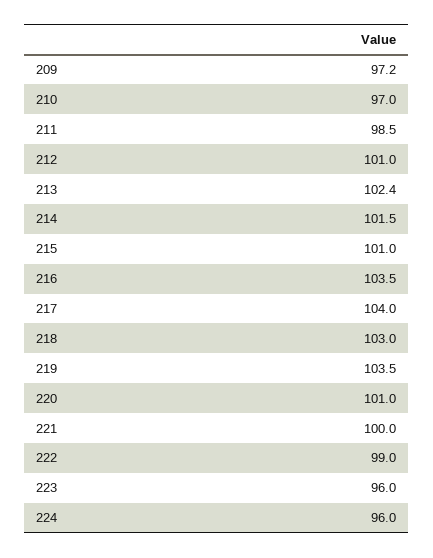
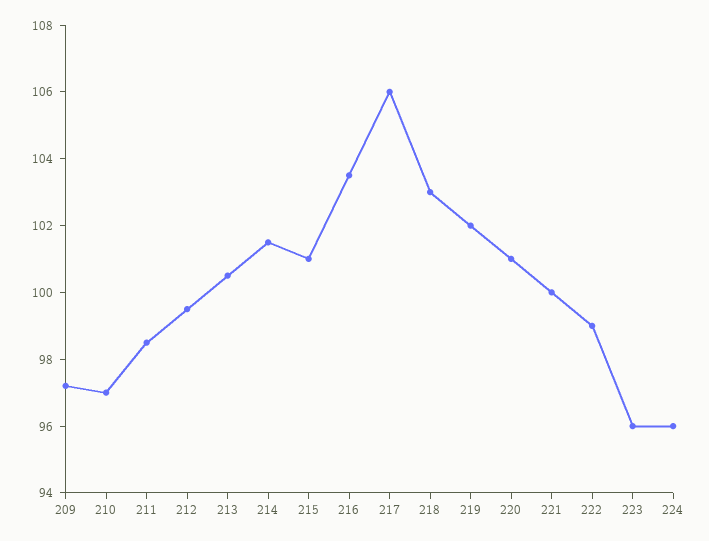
  {
    "209": 97.2,
    "210": 97,
    "211": 98.5,
-   "212": 101,
+   "212": 99.5,
-   "213": 102.4,
+   "213": 100.5,
    "214": 101.5,
    "215": 101,
    "216": 103.5,
-   "217": 104,
+   "217": 106,
    "218": 103,
-   "219": 103.5,
+   "219": 102,
    "220": 101,
    "221": 100,
    "222": 99,
    "223": 96,
    "224": 96
  }

